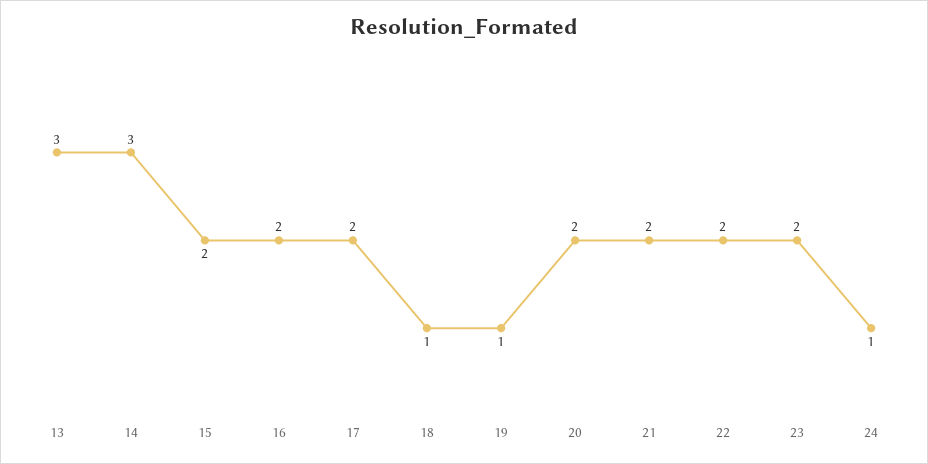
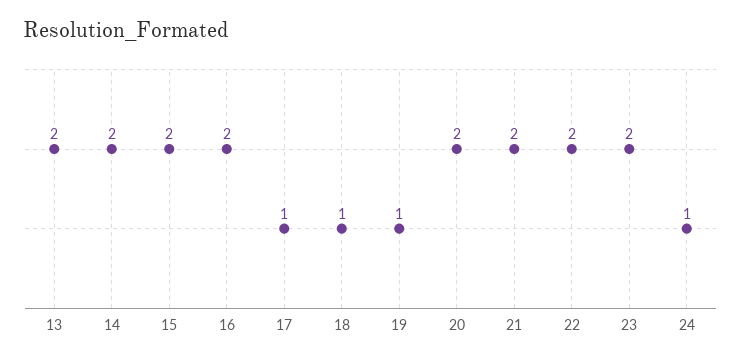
  {
-   "13": 3,
+   "13": 2,
-   "14": 3,
+   "14": 2,
    "15": 2,
    "16": 2,
-   "17": 2,
+   "17": 1,
    "18": 1,
    "19": 1,
    "20": 2,
    "21": 2,
    "22": 2,
    "23": 2,
    "24": 1
  }

